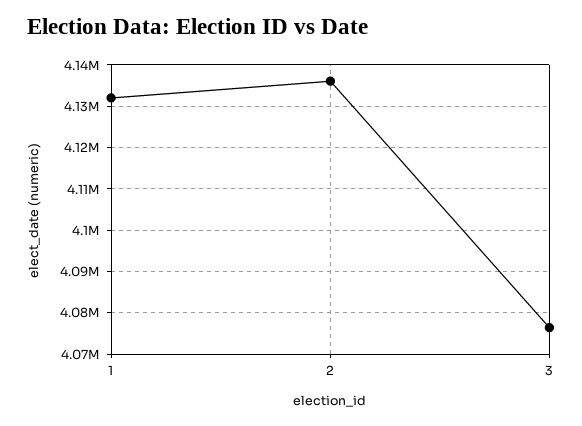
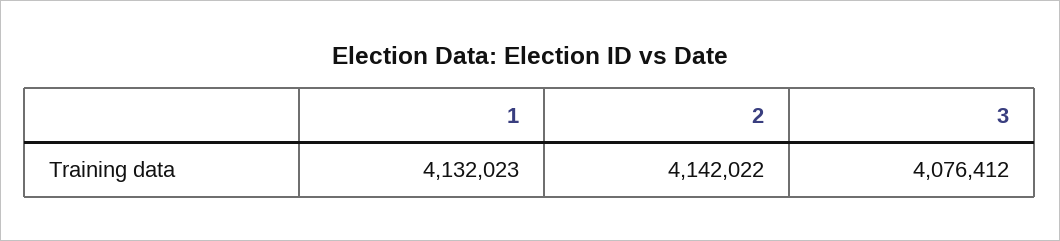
  {
    "1": 4132023,
-   "2": 4136000,
+   "2": 4142022,
    "3": 4076412
  }

